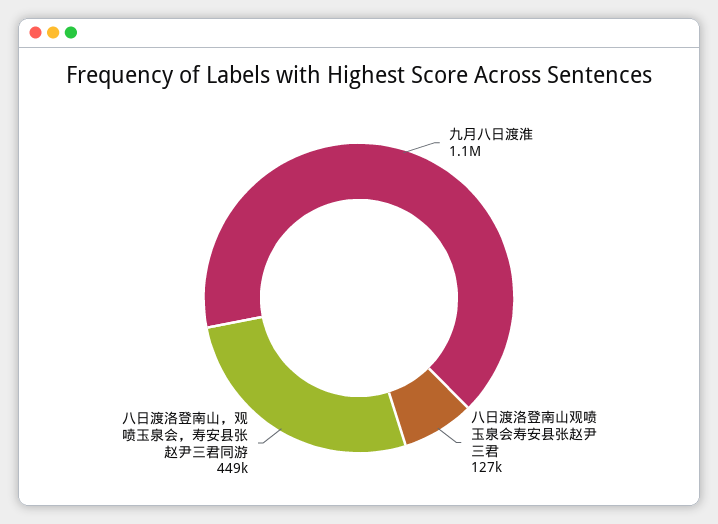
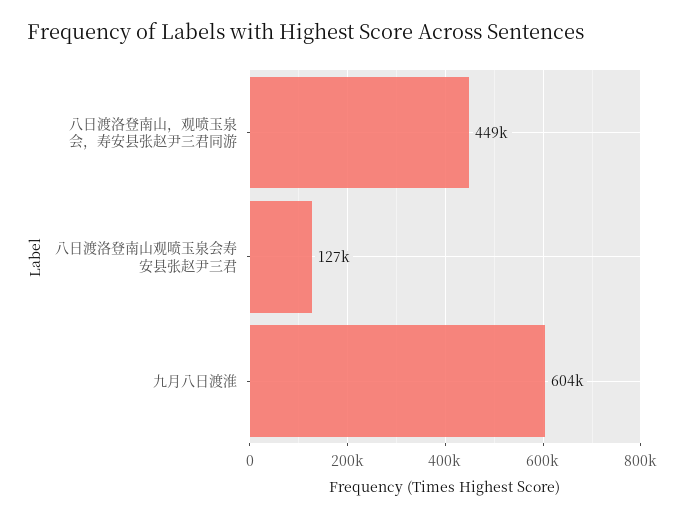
  {
-   "九月八日渡淮": 1100000,
+   "九月八日渡淮": 604000,
    "八日渡洛登南山观喷玉泉会寿安县张赵尹三君": 127000,
    "八日渡洛登南山，观喷玉泉会，寿安县张赵尹三君同游": 449000
  }

